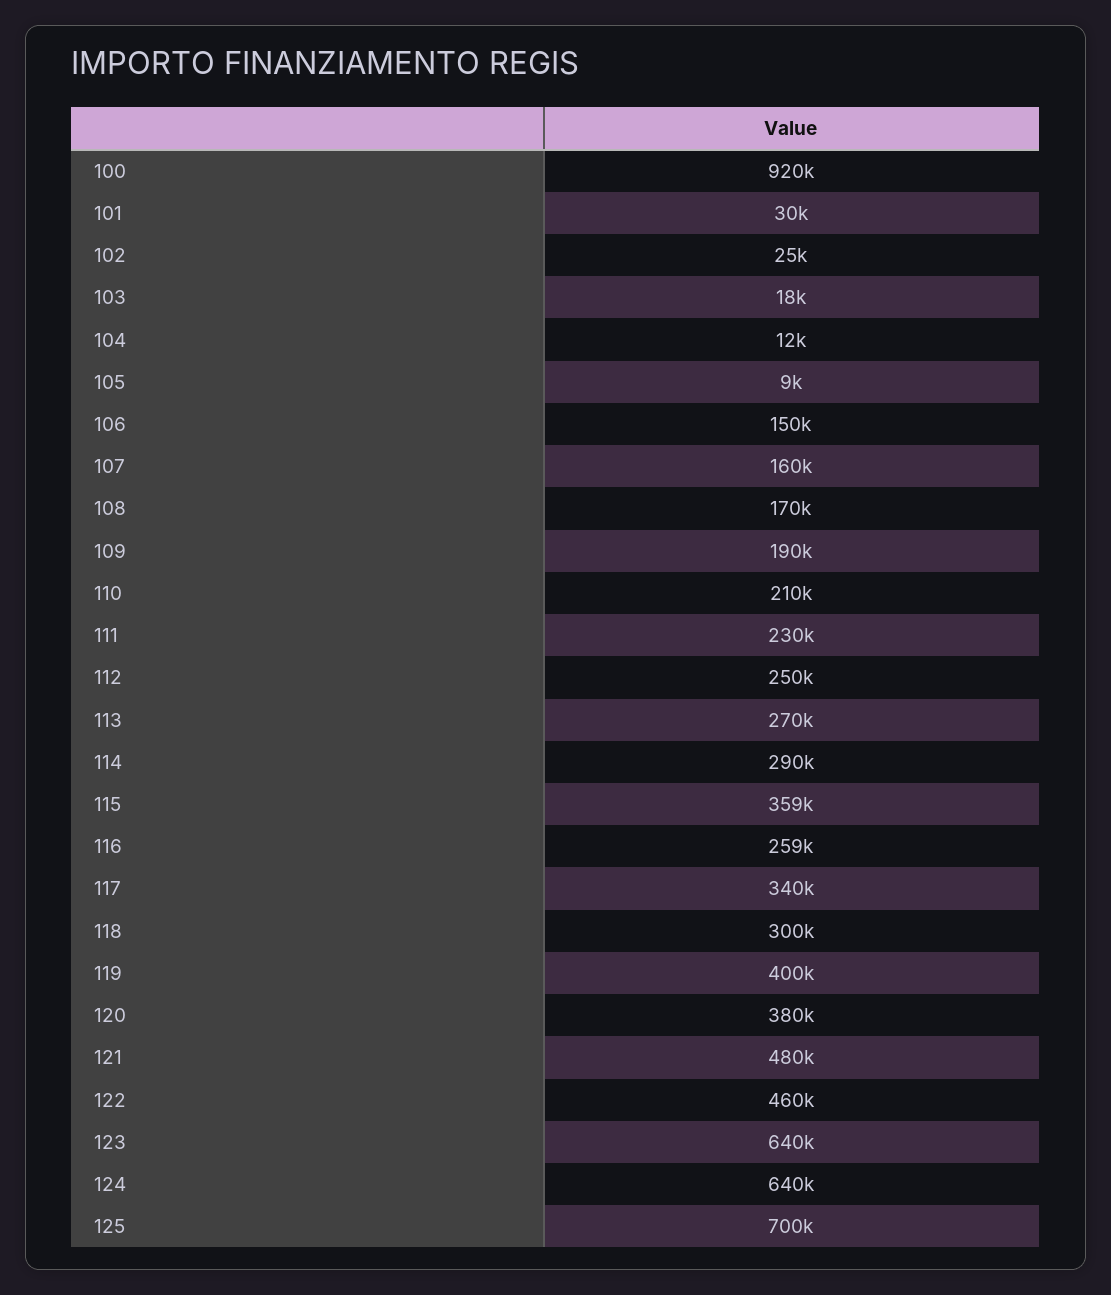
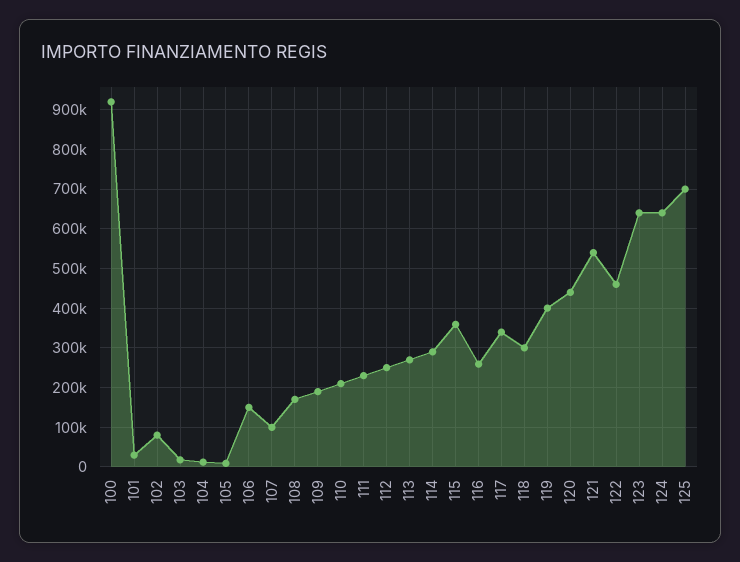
  {
    "100": 920000,
    "101": 30000,
-   "102": 25000,
+   "102": 80000,
    "103": 18000,
    "104": 12000,
    "105": 9000,
    "106": 150000,
-   "107": 160000,
+   "107": 100000,
    "108": 170000,
    "109": 190000,
    "110": 210000,
    "111": 230000,
    "112": 250000,
    "113": 270000,
    "114": 290000,
    "115": 359000,
    "116": 259000,
    "117": 340000,
    "118": 300000,
    "119": 400000,
-   "120": 380000,
+   "120": 440000,
-   "121": 480000,
+   "121": 540000,
    "122": 460000,
    "123": 640000,
    "124": 640000,
    "125": 700000
  }

